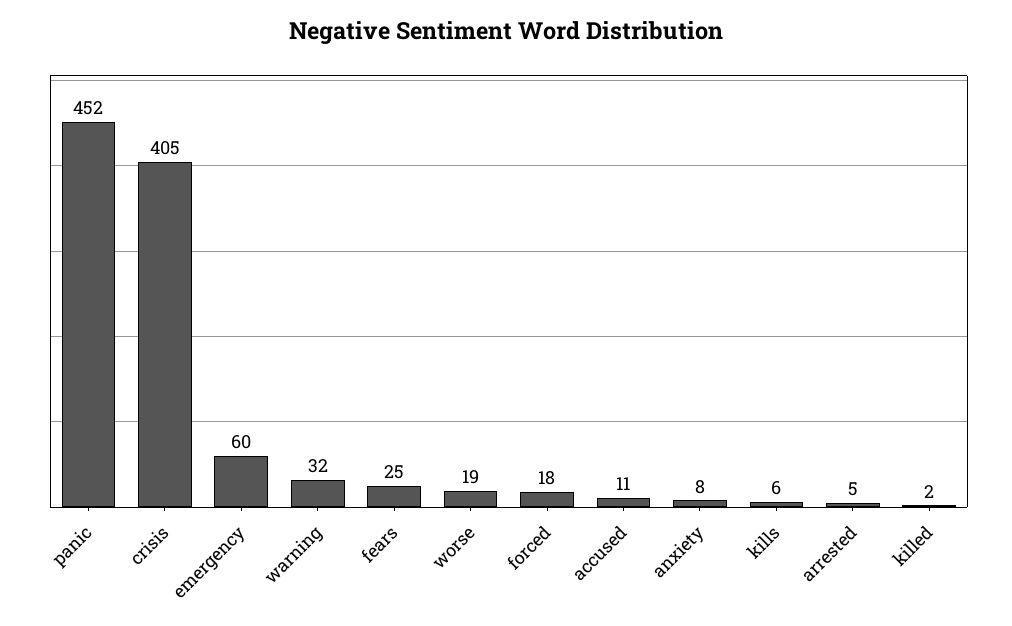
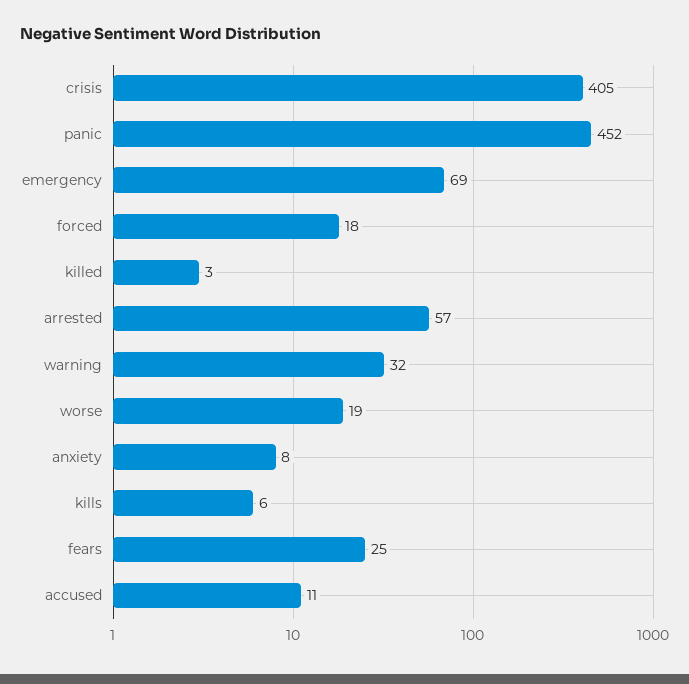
  {
    "panic": 452,
    "crisis": 405,
-   "emergency": 60,
+   "emergency": 69,
    "warning": 32,
    "fears": 25,
    "worse": 19,
    "forced": 18,
    "accused": 11,
    "anxiety": 8,
    "kills": 6,
-   "arrested": 5,
+   "arrested": 57,
-   "killed": 2
+   "killed": 3
  }

